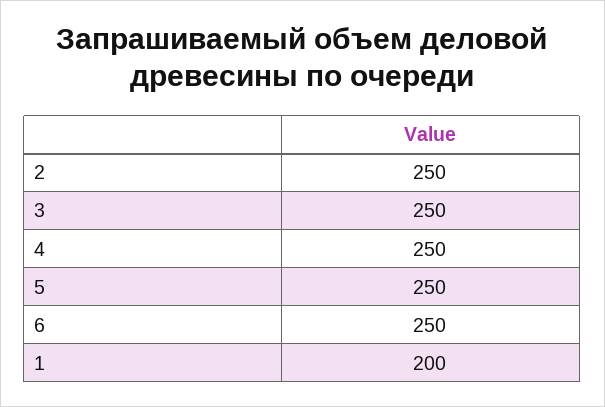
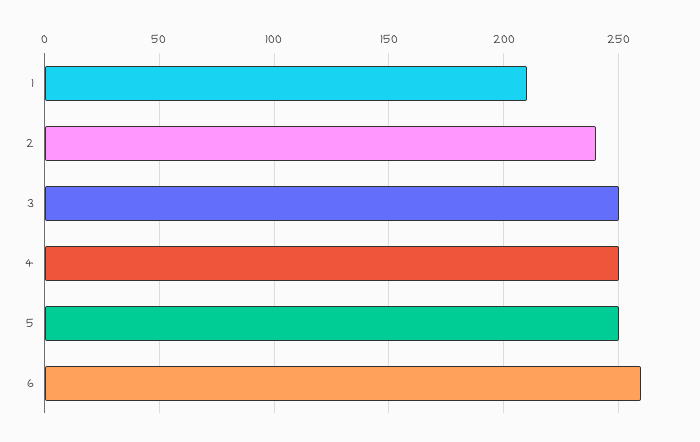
  {
-   "2": 250,
+   "2": 240,
    "3": 250,
    "4": 250,
    "5": 250,
-   "6": 250,
+   "6": 260,
-   "1": 200
+   "1": 210
  }

